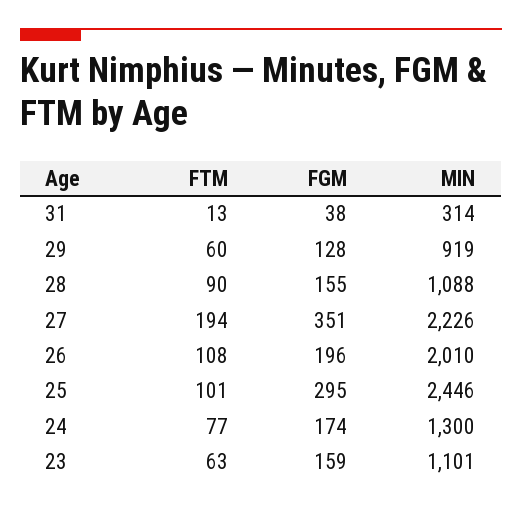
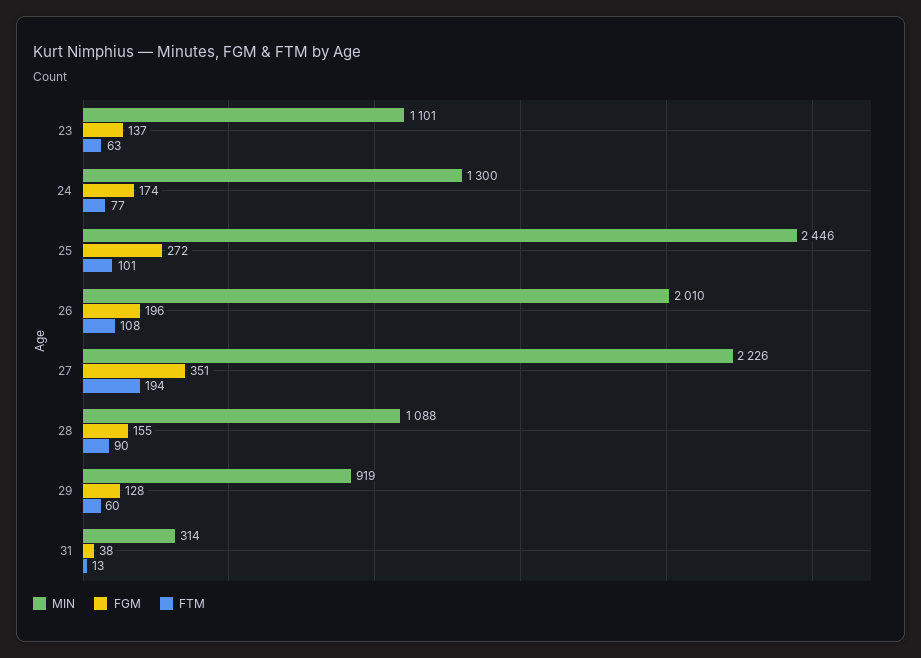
  {
    "FTM": {
      "31": 13,
      "29": 60,
      "28": 90,
      "27": 194,
      "26": 108,
      "25": 101,
      "24": 77,
      "23": 63
    },
    "FGM": {
      "31": 38,
      "29": 128,
      "28": 155,
      "27": 351,
      "26": 196,
-     "25": 295,
+     "25": 272,
      "24": 174,
-     "23": 159
+     "23": 137
    },
    "MIN": {
      "31": 314,
      "29": 919,
      "28": 1088,
      "27": 2226,
      "26": 2010,
      "25": 2446,
      "24": 1300,
      "23": 1101
    }
  }

